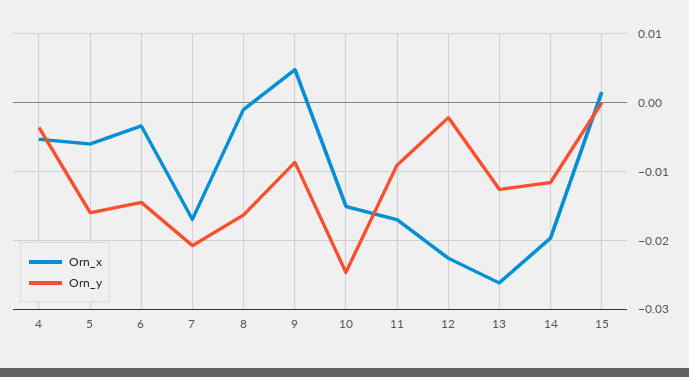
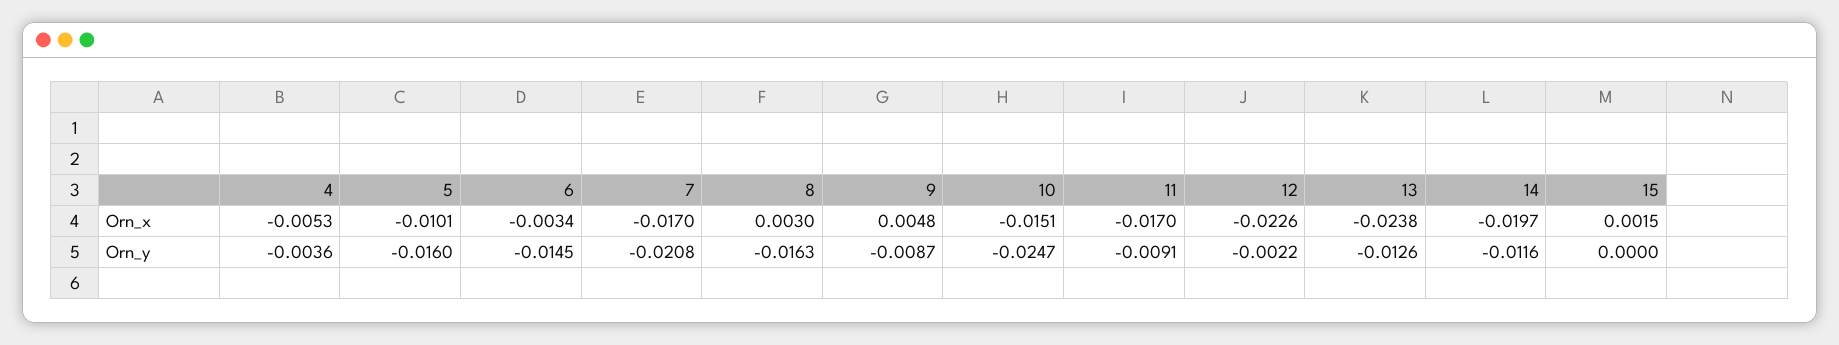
  {
    "Orn_x": {
      "4": -0.0053,
-     "5": -0.006,
+     "5": -0.0101,
      "6": -0.0034,
      "7": -0.017,
-     "8": -0.001,
+     "8": 0.003,
      "9": 0.0048,
      "10": -0.0151,
      "11": -0.017,
      "12": -0.0226,
-     "13": -0.026,
+     "13": -0.0238,
      "14": -0.0197,
      "15": 0.0015
    },
    "Orn_y": {
      "4": -0.0036,
      "5": -0.016,
      "6": -0.0145,
      "7": -0.0208,
      "8": -0.0163,
      "9": -0.0087,
      "10": -0.0247,
      "11": -0.0091,
      "12": -0.0022,
      "13": -0.0126,
      "14": -0.0116,
      "15": 0
    }
  }

